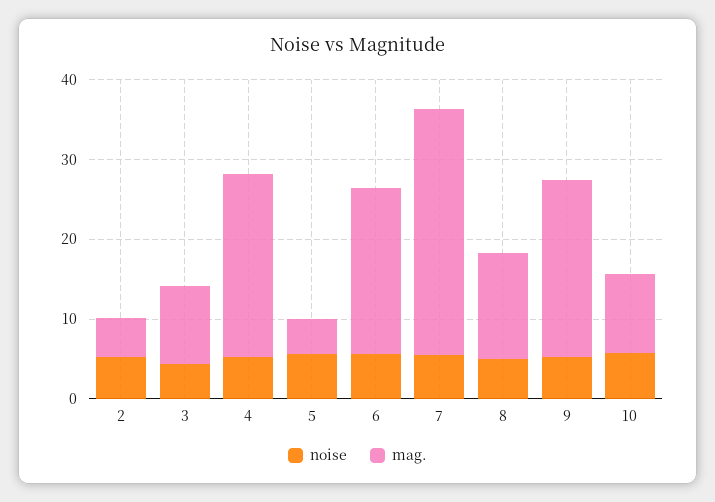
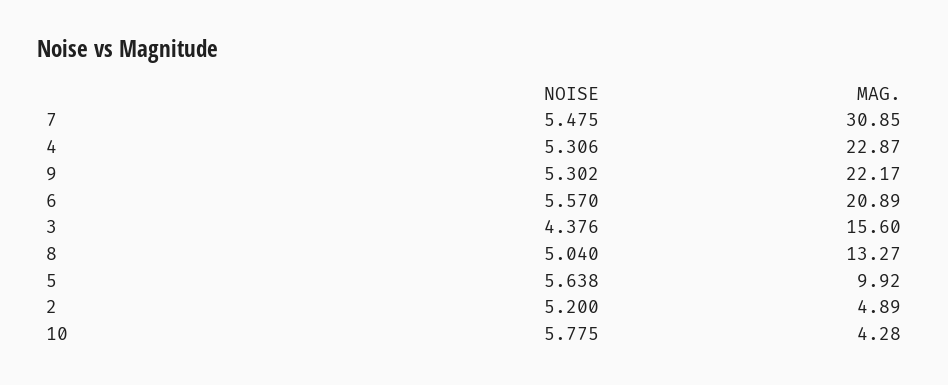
  {
    "noise": {
      "2": 5.2,
      "3": 4.376,
      "4": 5.306,
      "5": 5.638,
      "6": 5.57,
      "7": 5.475,
      "8": 5.04,
      "9": 5.302,
      "10": 5.775
    },
    "mag.": {
      "2": 4.89,
-     "3": 10,
+     "3": 15.6,
      "4": 22.87,
-     "5": 4,
+     "5": 9.92,
      "6": 20.89,
      "7": 30.85,
      "8": 13.27,
      "9": 22.17,
-     "10": 10
+     "10": 4.28
    }
  }

